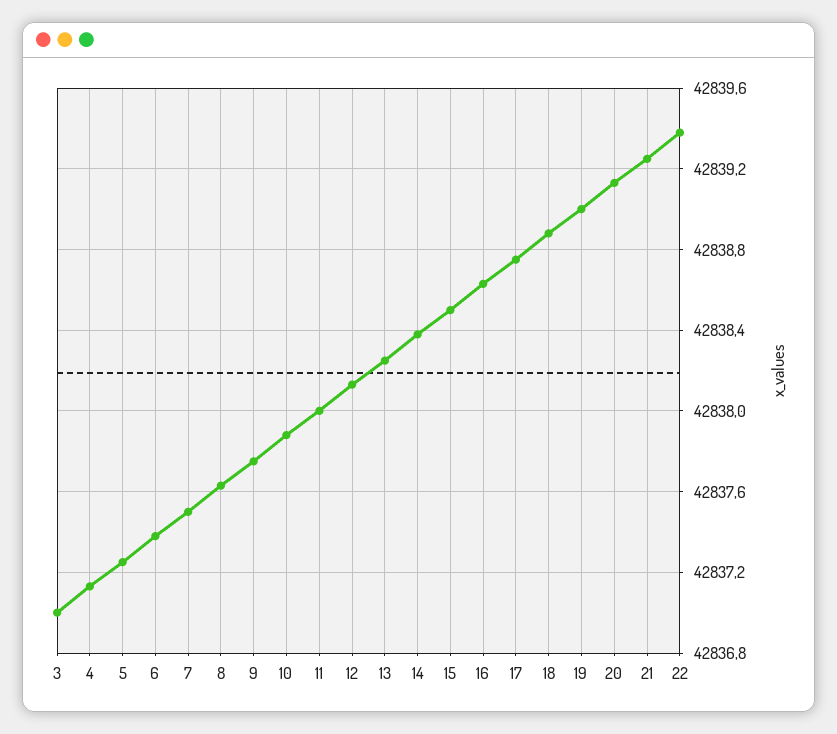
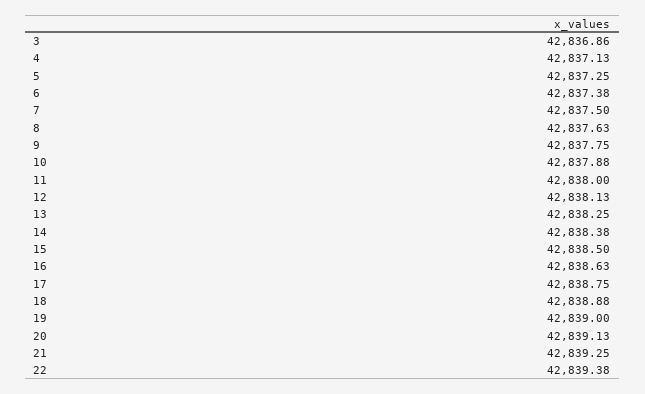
  {
-   "3": 42837,
+   "3": 42836.86,
    "4": 42837.13,
    "5": 42837.25,
    "6": 42837.38,
    "7": 42837.5,
    "8": 42837.63,
    "9": 42837.75,
    "10": 42837.88,
    "11": 42838,
    "12": 42838.13,
    "13": 42838.25,
    "14": 42838.38,
    "15": 42838.5,
    "16": 42838.63,
    "17": 42838.75,
    "18": 42838.88,
    "19": 42839,
    "20": 42839.13,
    "21": 42839.25,
    "22": 42839.38
  }

